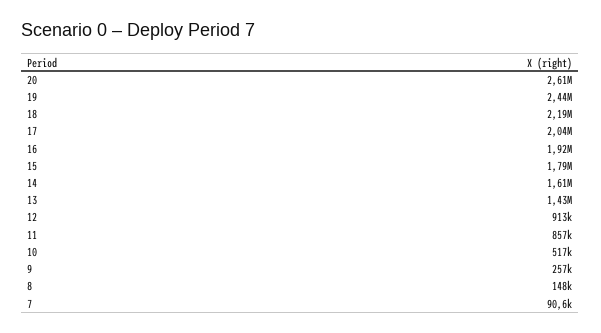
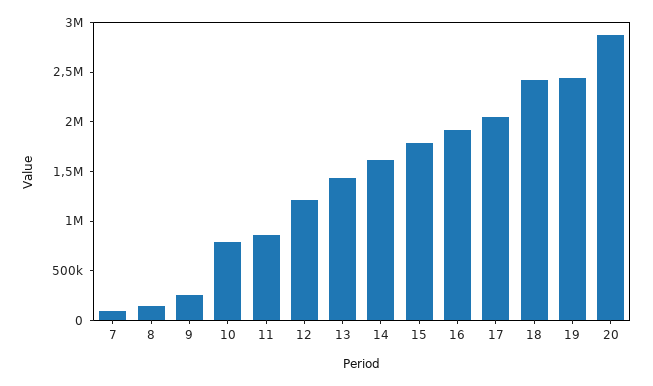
  {
-   "20": 2610000,
+   "20": 2900000,
    "19": 2440000,
-   "18": 2190000,
+   "18": 2400000,
    "17": 2040000,
    "16": 1920000,
    "15": 1790000,
    "14": 1610000,
    "13": 1430000,
-   "12": 913000,
+   "12": 1200000,
    "11": 857000,
-   "10": 517000,
+   "10": 800000,
    "9": 257000,
    "8": 148000,
    "7": 90600
  }

